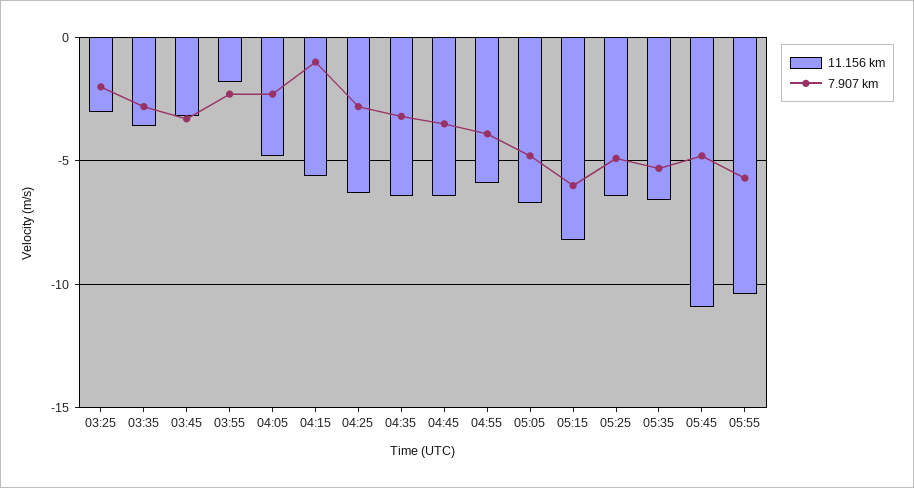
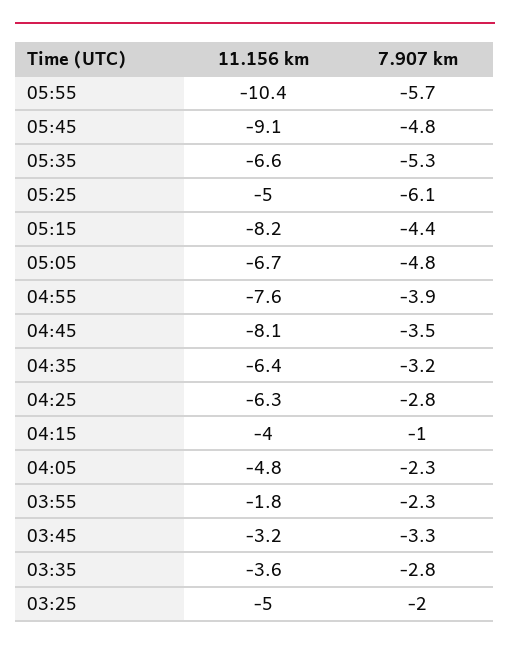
  {
    "11.156 km": {
-     "03:25": -3,
+     "03:25": -5,
      "03:35": -3.6,
      "03:45": -3.2,
      "03:55": -1.8,
      "04:05": -4.8,
-     "04:15": -5.5,
+     "04:15": -4,
      "04:25": -6.3,
      "04:35": -6.4,
-     "04:45": -6.5,
+     "04:45": -8.1,
-     "04:55": -6,
+     "04:55": -7.6,
      "05:05": -6.7,
      "05:15": -8.2,
-     "05:25": -6.5,
+     "05:25": -5,
      "05:35": -6.6,
-     "05:45": -11,
+     "05:45": -9.1,
      "05:55": -10.4
    },
    "7.907 km": {
      "03:25": -2,
      "03:35": -2.8,
      "03:45": -3.3,
      "03:55": -2.3,
      "04:05": -2.3,
      "04:15": -1,
      "04:25": -2.8,
      "04:35": -3.2,
      "04:45": -3.5,
      "04:55": -3.9,
      "05:05": -4.8,
-     "05:15": -6,
+     "05:15": -4.4,
-     "05:25": -5,
+     "05:25": -6.1,
      "05:35": -5.3,
      "05:45": -4.8,
      "05:55": -5.7
    }
  }

